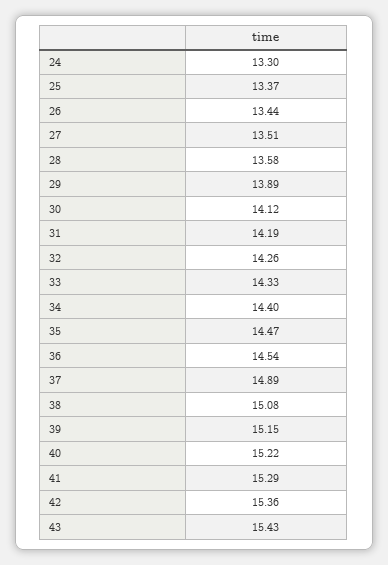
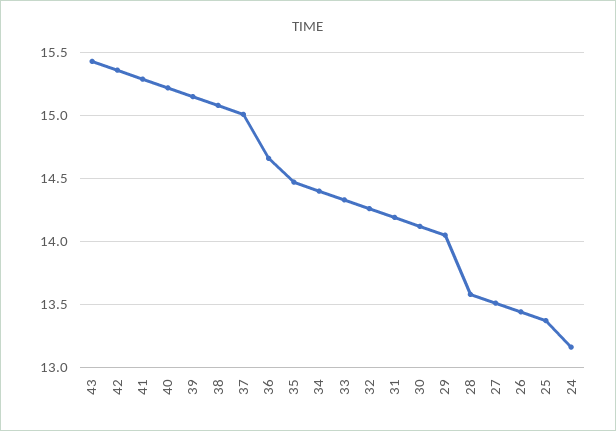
  {
-   "24": 13.3,
+   "24": 13.15,
    "25": 13.37,
    "26": 13.44,
    "27": 13.51,
    "28": 13.58,
-   "29": 13.89,
+   "29": 14.05,
    "30": 14.12,
    "31": 14.19,
    "32": 14.26,
    "33": 14.33,
    "34": 14.4,
    "35": 14.47,
-   "36": 14.54,
+   "36": 14.65,
-   "37": 14.89,
+   "37": 15,
    "38": 15.08,
    "39": 15.15,
    "40": 15.22,
    "41": 15.29,
    "42": 15.36,
    "43": 15.43
  }

